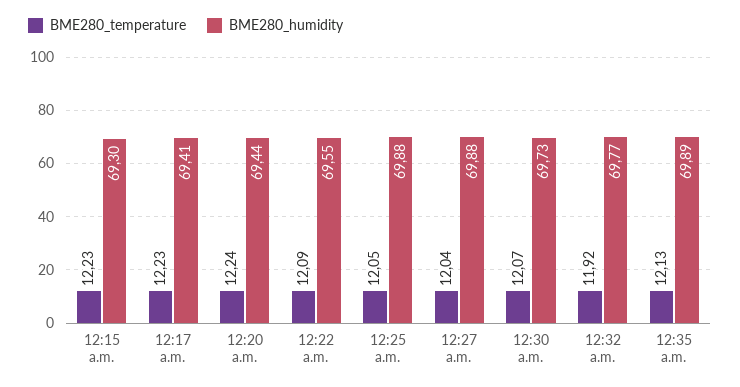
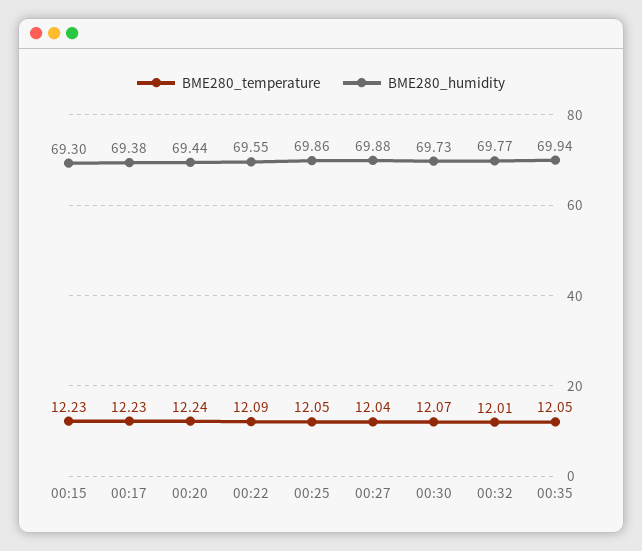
  {
    "BME280_temperature": {
      "12:15 a.m.": 12.23,
      "12:17 a.m.": 12.23,
      "12:20 a.m.": 12.24,
      "12:22 a.m.": 12.09,
      "12:25 a.m.": 12.05,
      "12:27 a.m.": 12.04,
      "12:30 a.m.": 12.07,
-     "12:32 a.m.": 11.92,
+     "12:32 a.m.": 12.01,
-     "12:35 a.m.": 12.13
+     "12:35 a.m.": 12.05
    },
    "BME280_humidity": {
      "12:15 a.m.": 69.3,
-     "12:17 a.m.": 69.41,
+     "12:17 a.m.": 69.38,
      "12:20 a.m.": 69.44,
      "12:22 a.m.": 69.55,
-     "12:25 a.m.": 69.88,
+     "12:25 a.m.": 69.86,
      "12:27 a.m.": 69.88,
      "12:30 a.m.": 69.73,
      "12:32 a.m.": 69.77,
-     "12:35 a.m.": 69.89
+     "12:35 a.m.": 69.94
    }
  }

